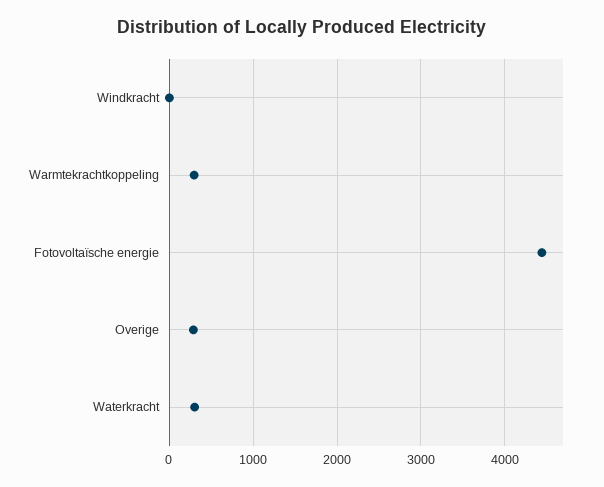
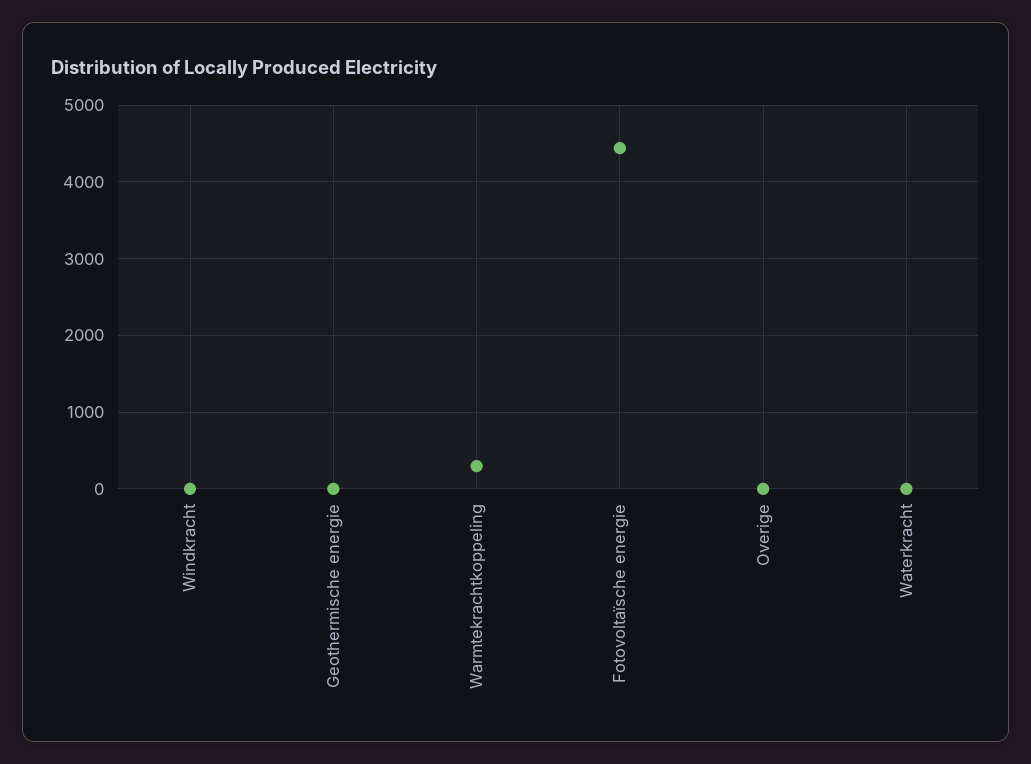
  {
    "Windkracht": 0,
    "Warmtekrachtkoppeling": 300,
    "Fotovoltaïsche energie": 4400,
-   "Overige": 300,
+   "Overige": 0,
-   "Waterkracht": 300
+   "Waterkracht": 0,
+   "Geothermische energie": 0
  }

